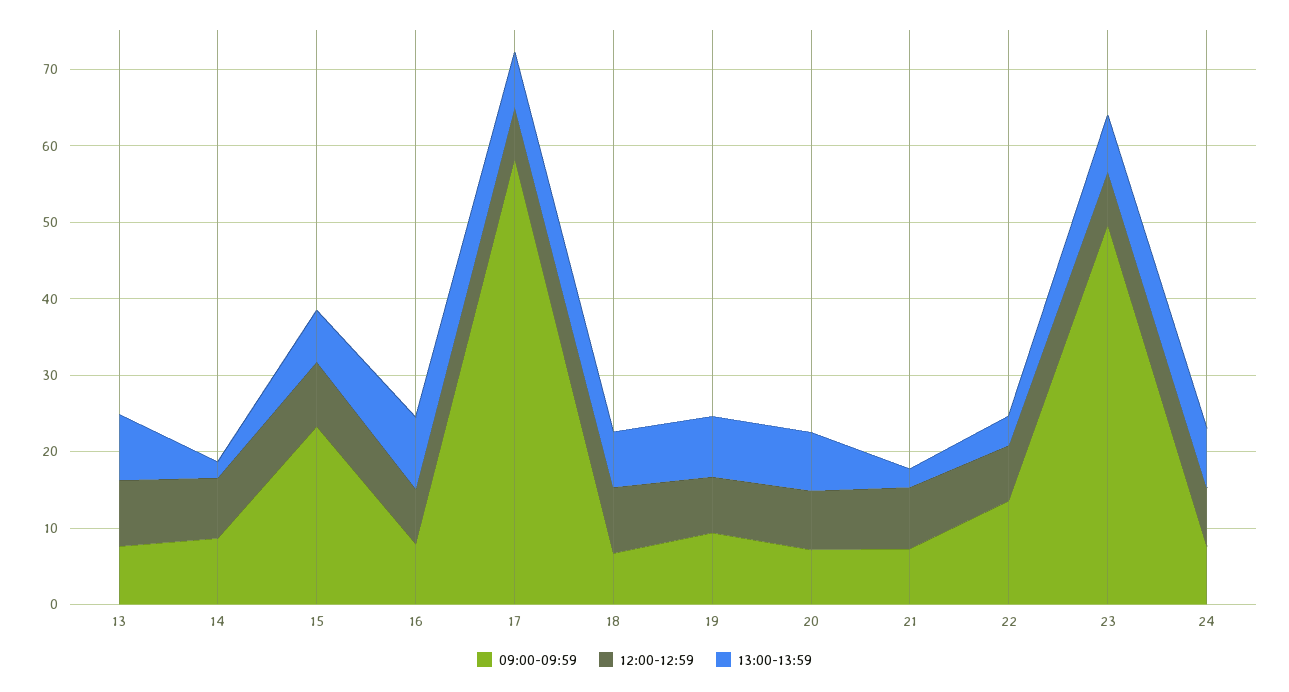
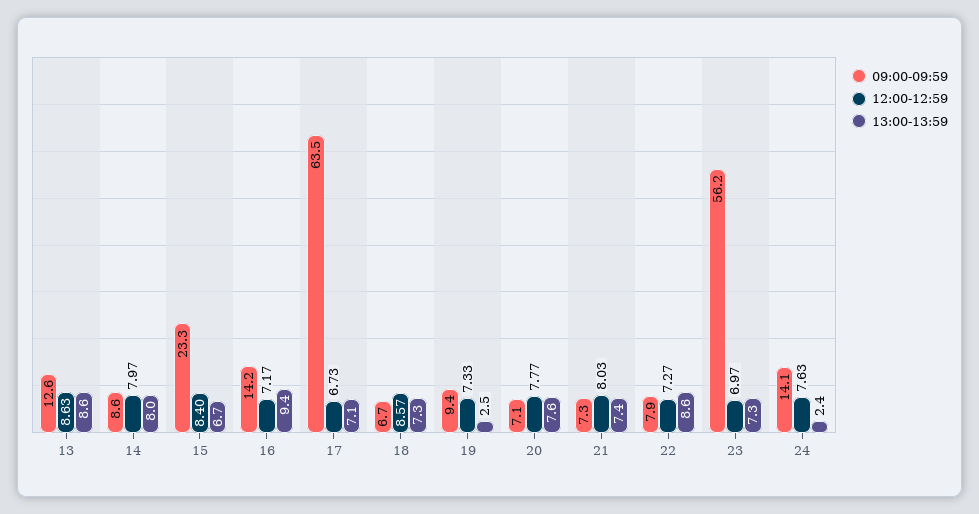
  {
    "09:00-09:59": {
-     "13": 8,
+     "13": 12.6,
      "14": 8.6,
      "15": 23.3,
-     "16": 8,
+     "16": 14.2,
-     "17": 58,
+     "17": 63.5,
      "18": 6.7,
      "19": 9.4,
      "20": 7.1,
      "21": 7.3,
-     "22": 14,
+     "22": 7.9,
-     "23": 50,
+     "23": 56.2,
-     "24": 8
+     "24": 14.1
    },
    "12:00-12:59": {
      "13": 8.63,
      "14": 7.97,
      "15": 8.4,
      "16": 7.17,
      "17": 6.73,
      "18": 8.57,
      "19": 7.33,
      "20": 7.77,
      "21": 8.03,
      "22": 7.27,
      "23": 6.97,
      "24": 7.63
    },
    "13:00-13:59": {
      "13": 8.6,
-     "14": 2,
+     "14": 8,
      "15": 6.7,
      "16": 9.4,
      "17": 7.1,
      "18": 7.3,
-     "19": 8,
+     "19": 2.5,
      "20": 7.6,
-     "21": 2,
+     "21": 7.4,
-     "22": 4,
+     "22": 8.6,
      "23": 7.3,
-     "24": 8
+     "24": 2.4
    }
  }

